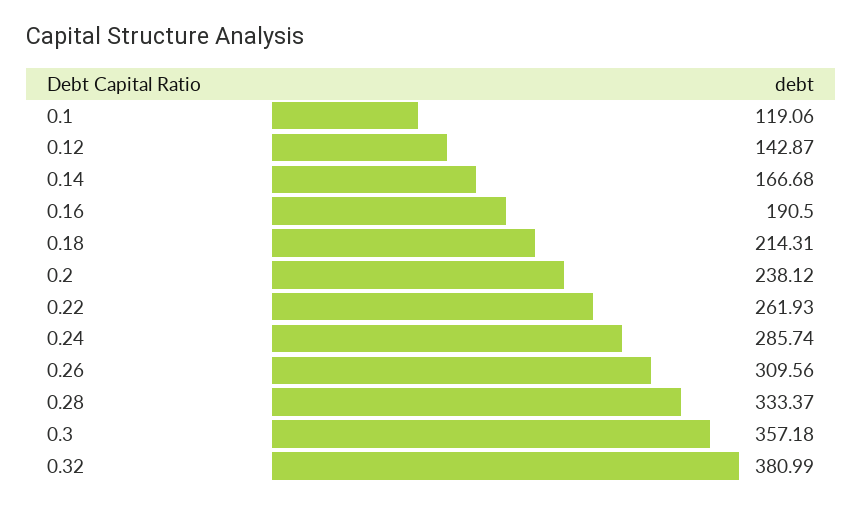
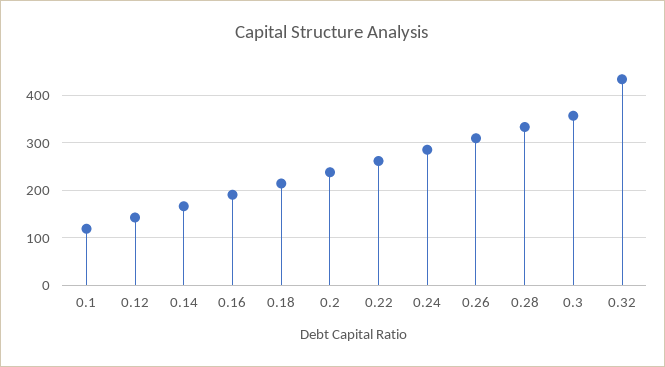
  {
    "0.1": 119.06,
    "0.12": 142.87,
    "0.14": 166.68,
    "0.16": 190.5,
    "0.18": 214.31,
    "0.2": 238.12,
    "0.22": 261.93,
    "0.24": 285.74,
    "0.26": 309.56,
    "0.28": 333.37,
    "0.3": 357.18,
-   "0.32": 380.99
+   "0.32": 440
  }

